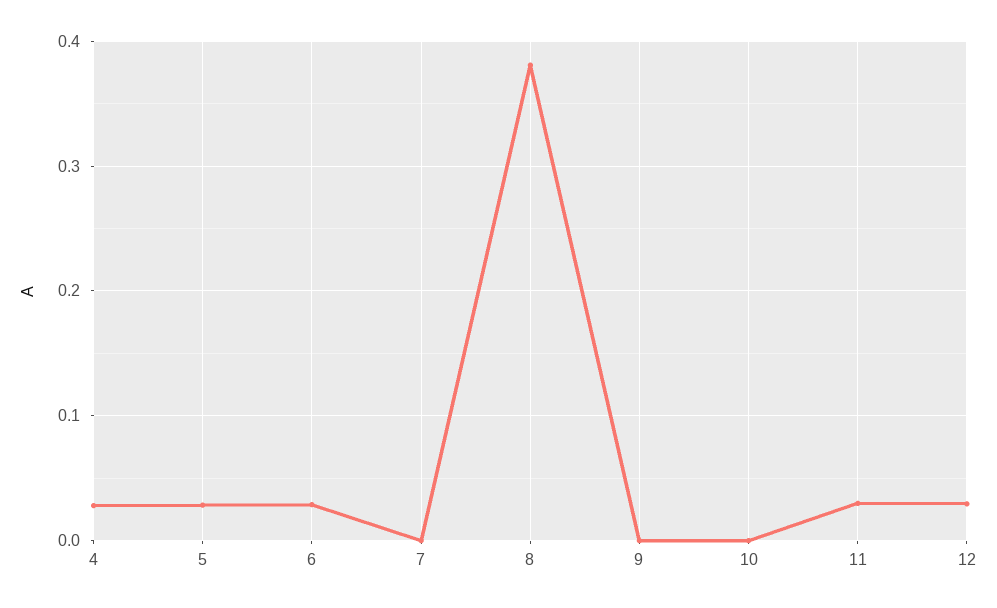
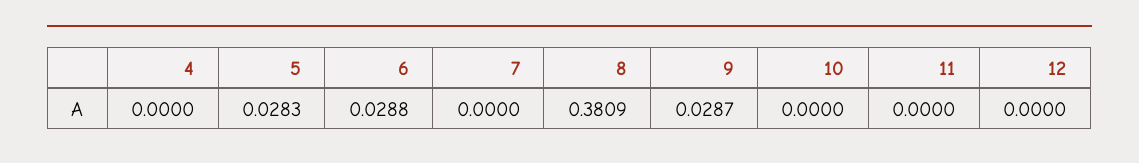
  {
-   "4": 0.03,
+   "4": 0,
    "5": 0.0283,
    "6": 0.0288,
    "7": 0,
    "8": 0.3809,
-   "9": 0,
+   "9": 0.0287,
    "10": 0,
-   "11": 0.03,
+   "11": 0,
-   "12": 0.03
+   "12": 0
  }

